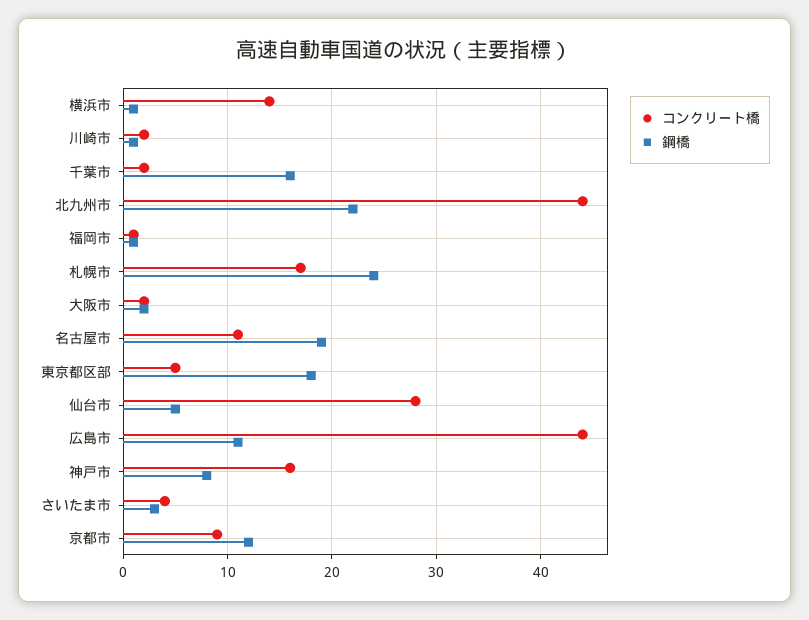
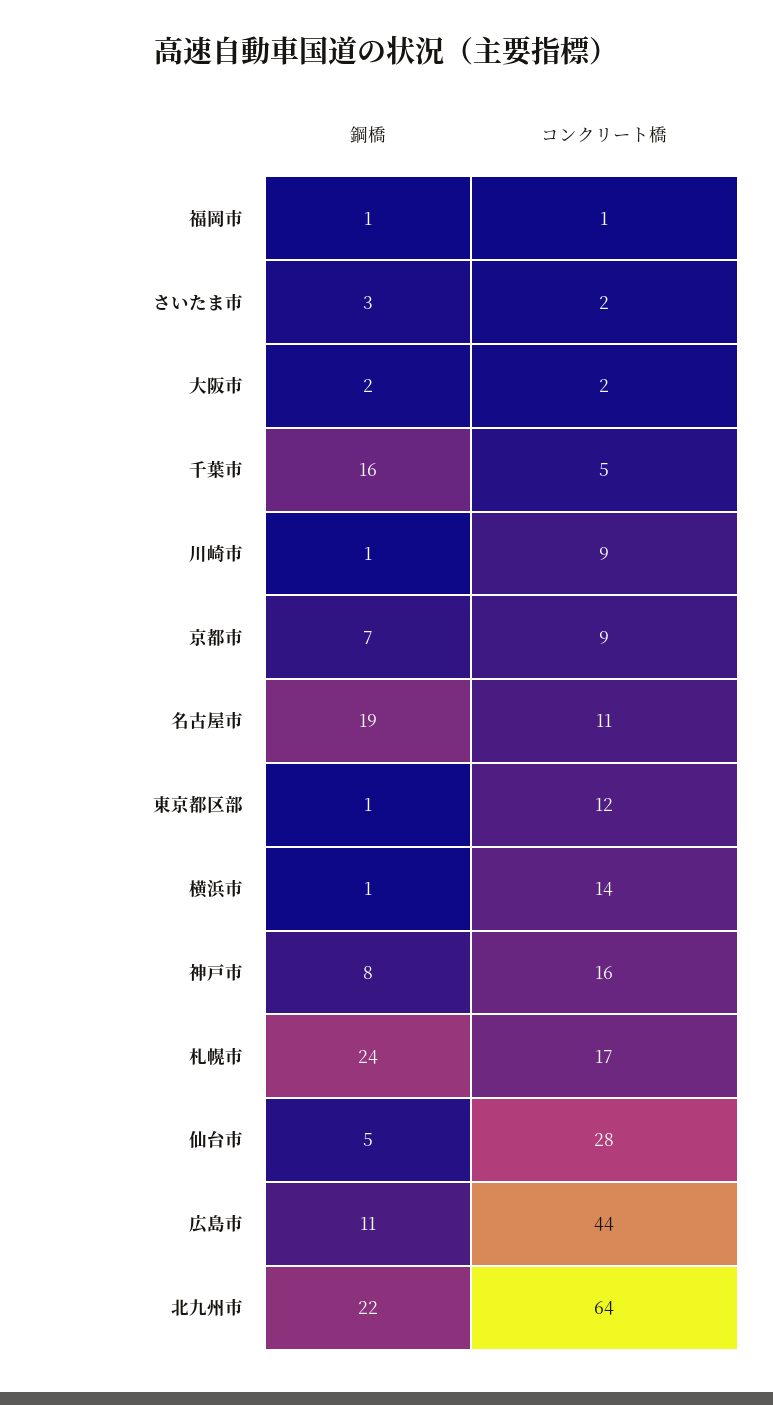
  {
    "コンクリート橋": {
      "横浜市": 14,
-     "川崎市": 2,
+     "川崎市": 9,
-     "千葉市": 2,
+     "千葉市": 5,
-     "北九州市": 44,
+     "北九州市": 64,
      "福岡市": 1,
      "札幌市": 17,
      "大阪市": 2,
      "名古屋市": 11,
-     "東京都区部": 5,
+     "東京都区部": 12,
      "仙台市": 28,
      "広島市": 44,
      "神戸市": 16,
-     "さいたま市": 4,
+     "さいたま市": 2,
      "京都市": 9
    },
    "鋼橋": {
      "横浜市": 1,
      "川崎市": 1,
      "千葉市": 16,
      "北九州市": 22,
      "福岡市": 1,
      "札幌市": 24,
      "大阪市": 2,
      "名古屋市": 19,
-     "東京都区部": 18,
+     "東京都区部": 1,
      "仙台市": 5,
      "広島市": 11,
      "神戸市": 8,
      "さいたま市": 3,
-     "京都市": 12
+     "京都市": 7
    }
  }

